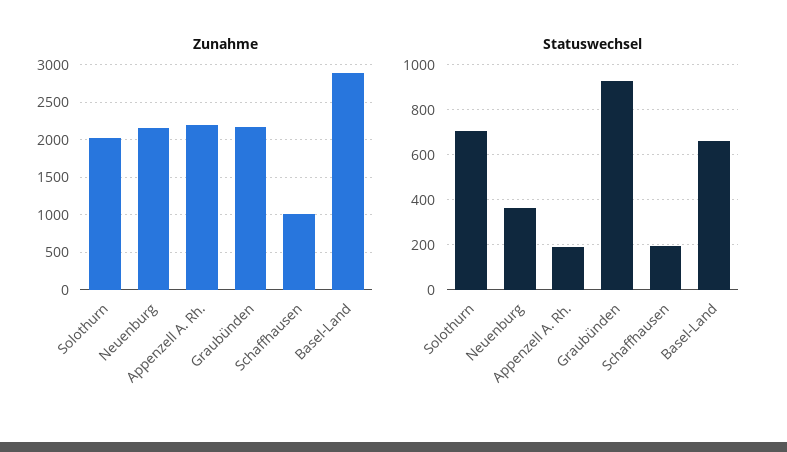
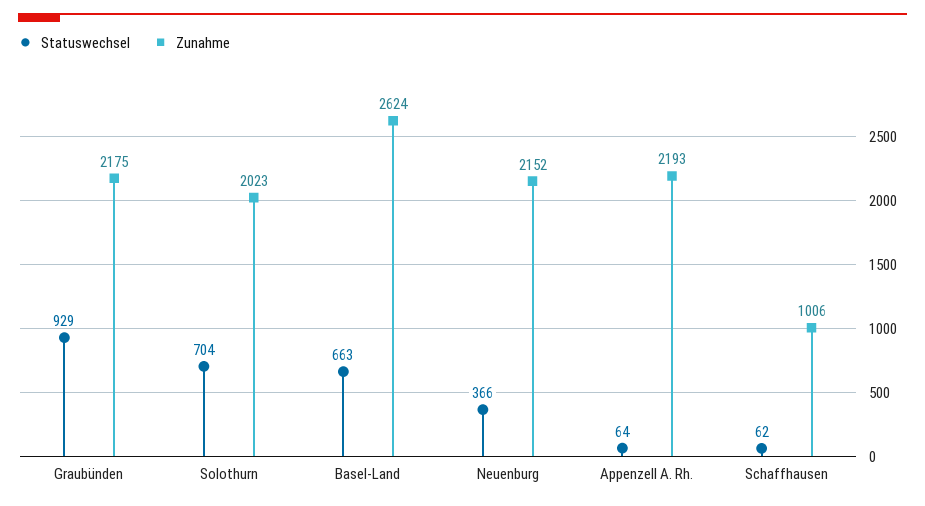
  {
    "Zunahme": {
      "Solothurn": 2023,
      "Neuenburg": 2152,
      "Appenzell A. Rh.": 2193,
      "Graubünden": 2175,
      "Schaffhausen": 1006,
-     "Basel-Land": 2900
+     "Basel-Land": 2624
    },
    "Statuswechsel": {
      "Solothurn": 704,
      "Neuenburg": 366,
-     "Appenzell A. Rh.": 200,
+     "Appenzell A. Rh.": 64,
      "Graubünden": 929,
-     "Schaffhausen": 200,
+     "Schaffhausen": 62,
      "Basel-Land": 663
    }
  }

